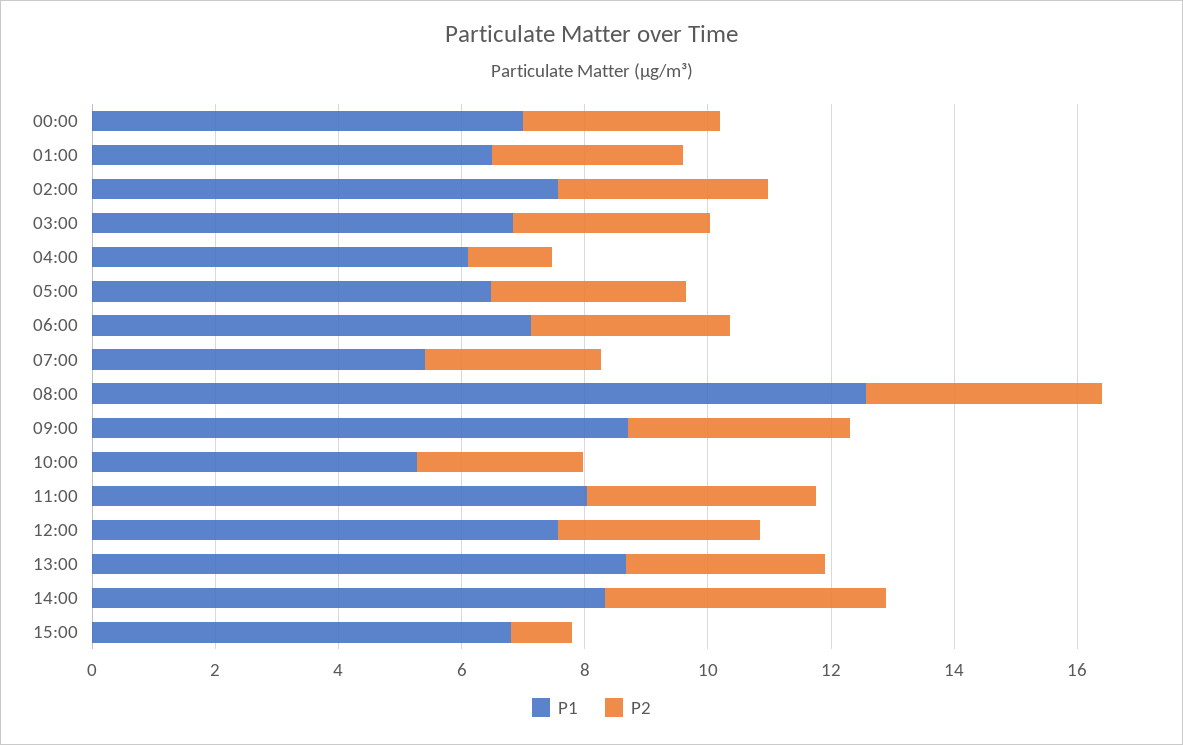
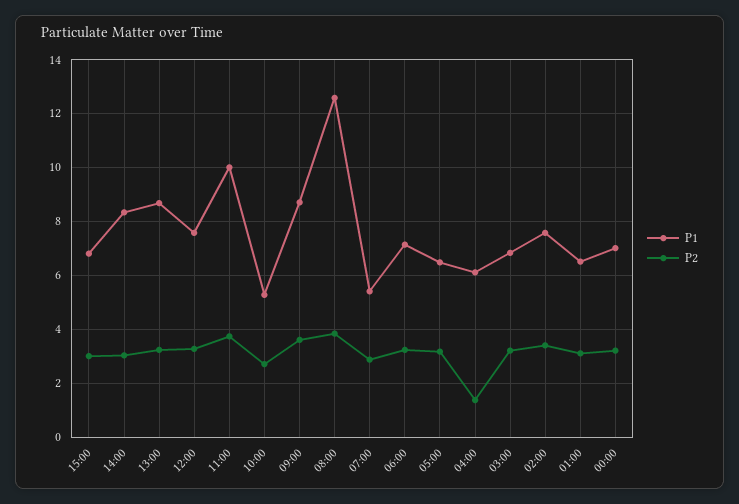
  {
    "P1": {
      "00:00": 7,
      "01:00": 6.5,
      "02:00": 7.5,
      "03:00": 6.75,
      "04:00": 6,
      "05:00": 6.5,
      "06:00": 7.25,
      "07:00": 5.5,
      "08:00": 12.5,
      "09:00": 8.75,
      "10:00": 5.25,
-     "11:00": 8,
+     "11:00": 10,
      "12:00": 7.5,
      "13:00": 8.75,
      "14:00": 8.25,
      "15:00": 6.75
    },
    "P2": {
      "00:00": 3.25,
      "01:00": 3,
      "02:00": 3.5,
      "03:00": 3.25,
      "04:00": 1.25,
      "05:00": 3.25,
      "06:00": 3.25,
      "07:00": 2.75,
      "08:00": 3.75,
      "09:00": 3.5,
      "10:00": 2.75,
      "11:00": 3.75,
      "12:00": 3.25,
      "13:00": 3.25,
-     "14:00": 4.5,
+     "14:00": 3,
-     "15:00": 1
+     "15:00": 3
    }
  }

